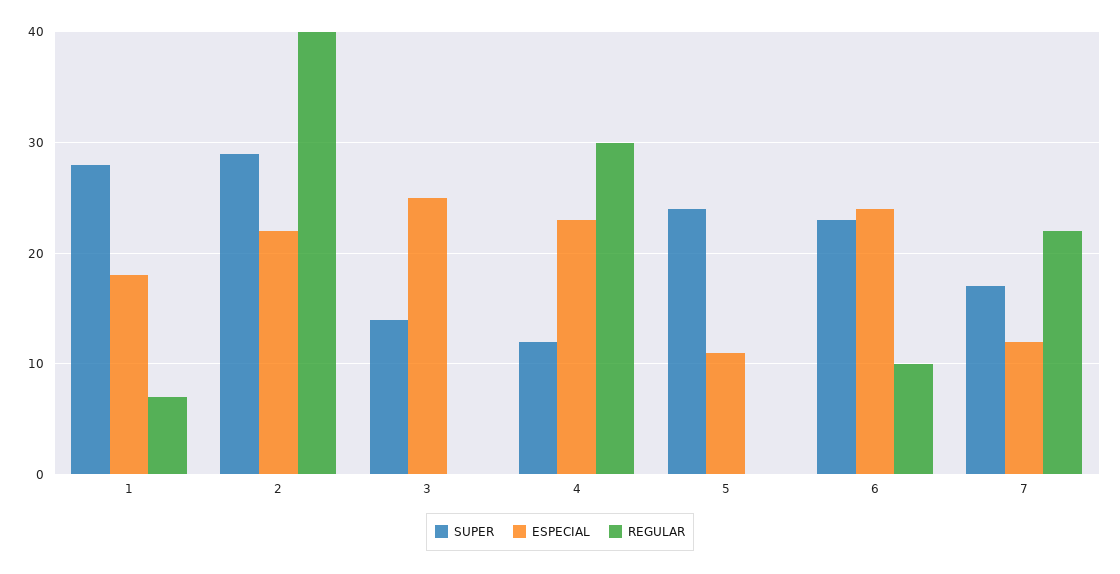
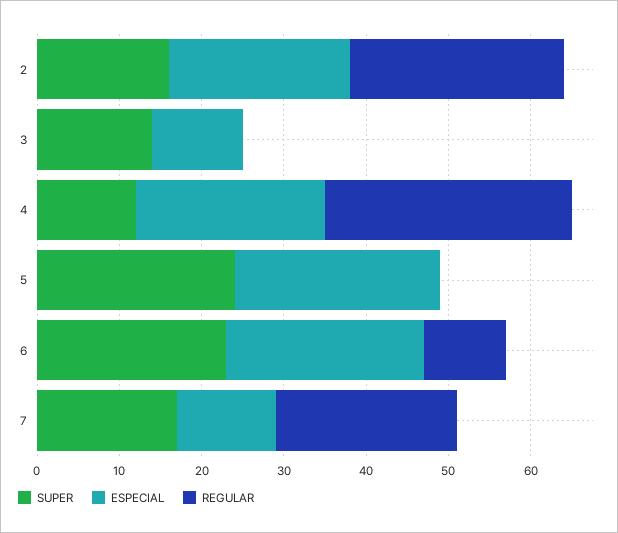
  {
    "SUPER": {
-     "1": 28,
-     "2": 29,
+     "2": 16,
      "3": 14,
      "4": 12,
      "5": 24,
      "6": 23,
      "7": 17
    },
    "ESPECIAL": {
-     "1": 18,
      "2": 22,
-     "3": 25,
+     "3": 11,
      "4": 23,
-     "5": 11,
+     "5": 25,
      "6": 24,
      "7": 12
    },
    "REGULAR": {
-     "1": 7,
-     "2": 40,
+     "2": 26,
      "3": 0,
      "4": 30,
      "5": 0,
      "6": 10,
      "7": 22
    }
  }

